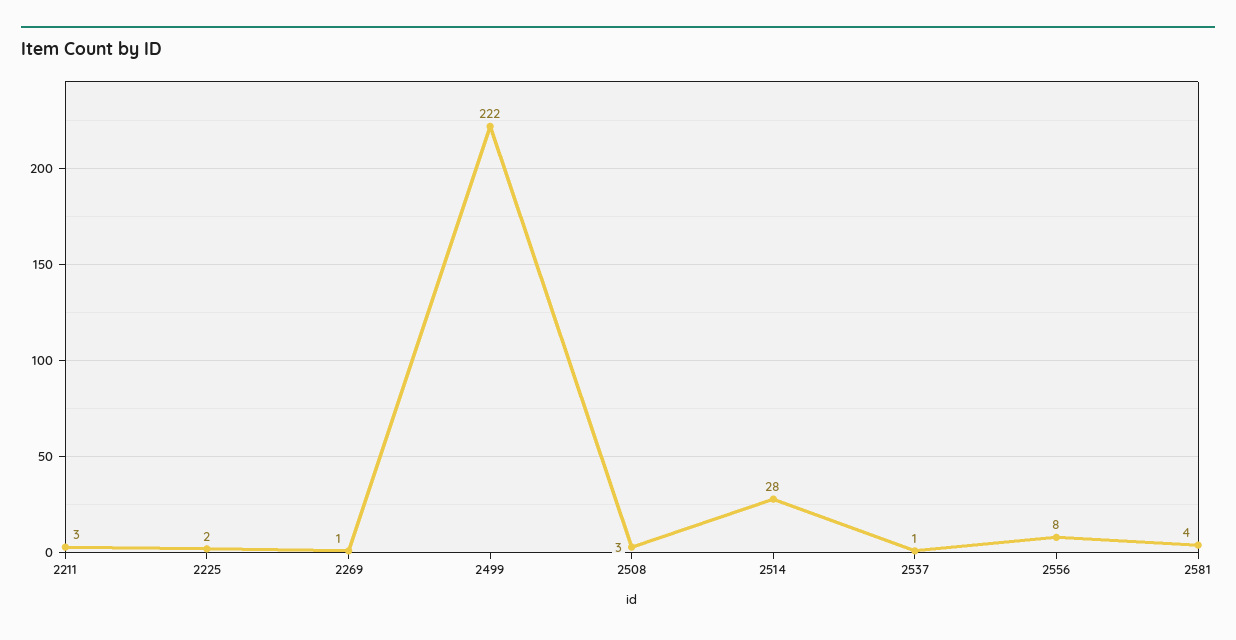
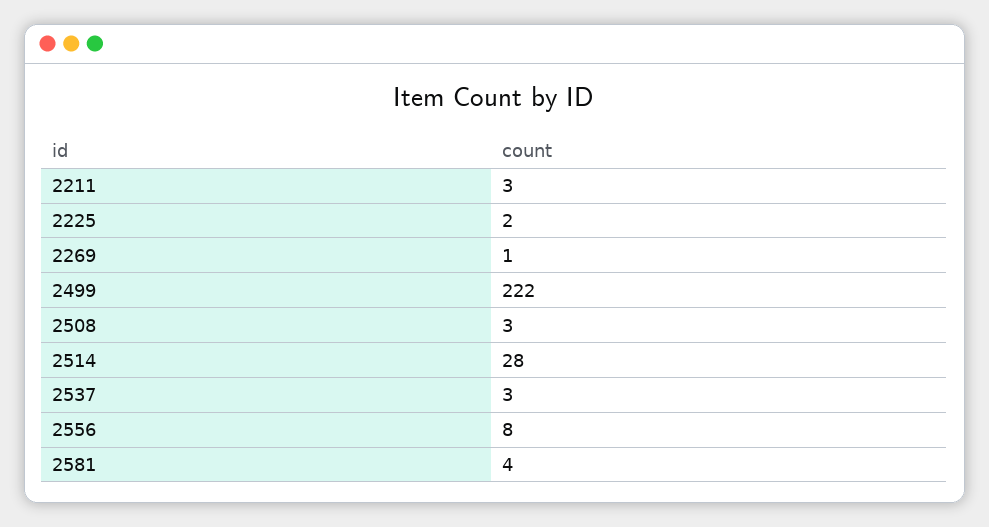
  {
    "2211": 3,
    "2225": 2,
    "2269": 1,
    "2499": 222,
    "2508": 3,
    "2514": 28,
-   "2537": 1,
+   "2537": 3,
    "2556": 8,
    "2581": 4
  }

